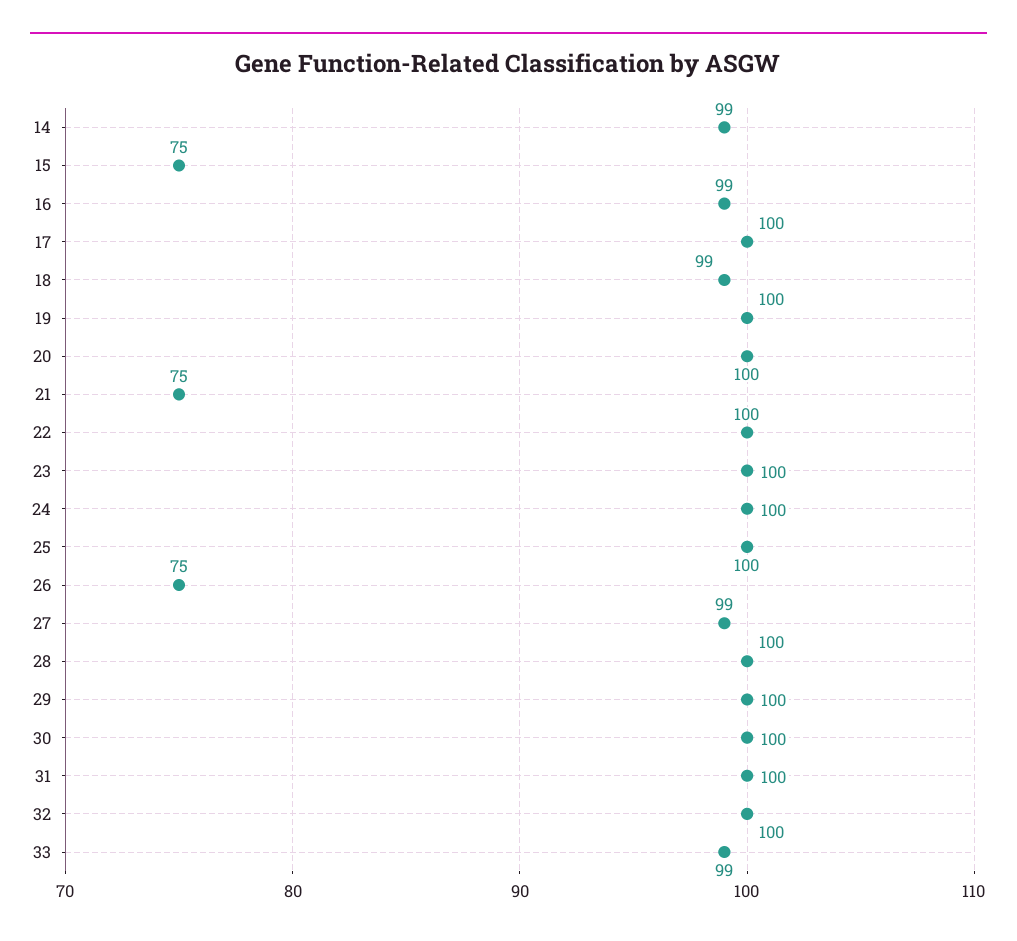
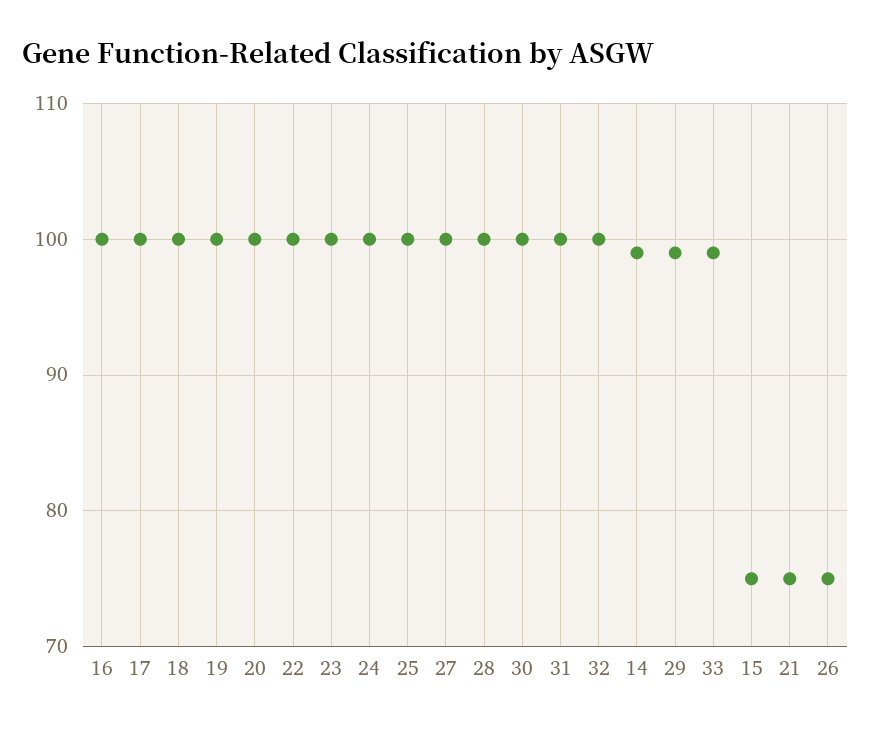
  {
    "14": 99,
    "15": 75,
-   "16": 99,
+   "16": 100,
    "17": 100,
-   "18": 99,
+   "18": 100,
    "19": 100,
    "20": 100,
    "21": 75,
    "22": 100,
    "23": 100,
    "24": 100,
    "25": 100,
    "26": 75,
-   "27": 99,
+   "27": 100,
    "28": 100,
-   "29": 100,
+   "29": 99,
    "30": 100,
    "31": 100,
    "32": 100,
    "33": 99
  }

